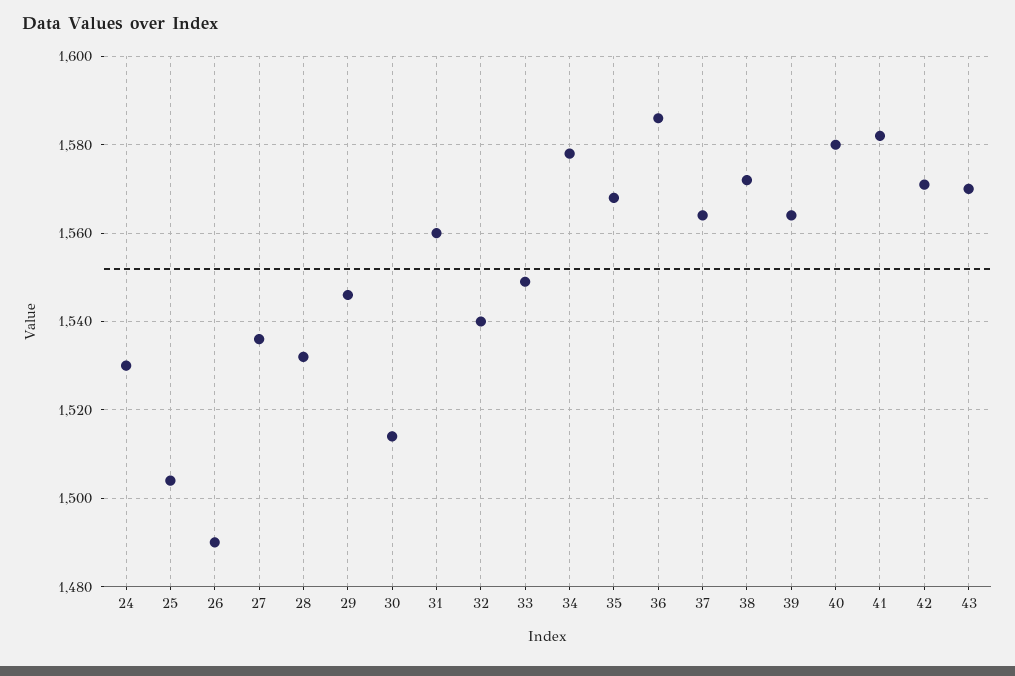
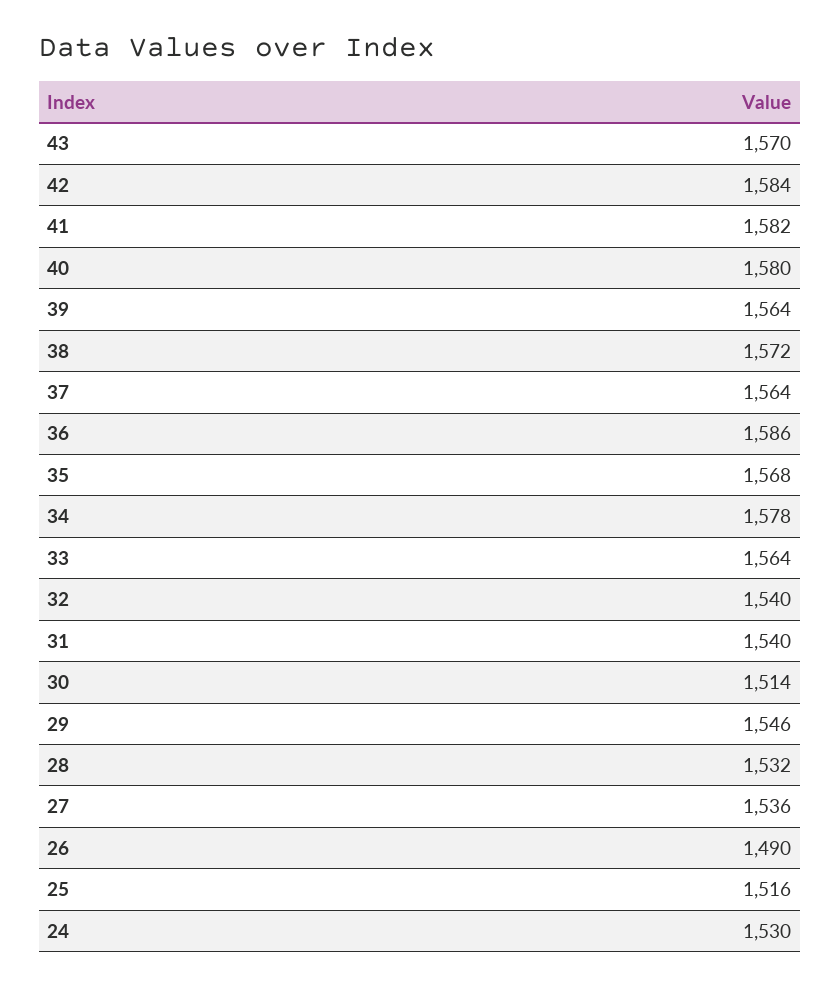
  {
    "24": 1530,
-   "25": 1505,
+   "25": 1516,
    "26": 1490,
    "27": 1536,
    "28": 1532,
    "29": 1546,
    "30": 1514,
-   "31": 1560,
+   "31": 1540,
    "32": 1540,
-   "33": 1550,
+   "33": 1564,
    "34": 1578,
    "35": 1568,
    "36": 1586,
    "37": 1564,
    "38": 1572,
    "39": 1564,
    "40": 1580,
    "41": 1582,
-   "42": 1570,
+   "42": 1584,
    "43": 1570
  }

